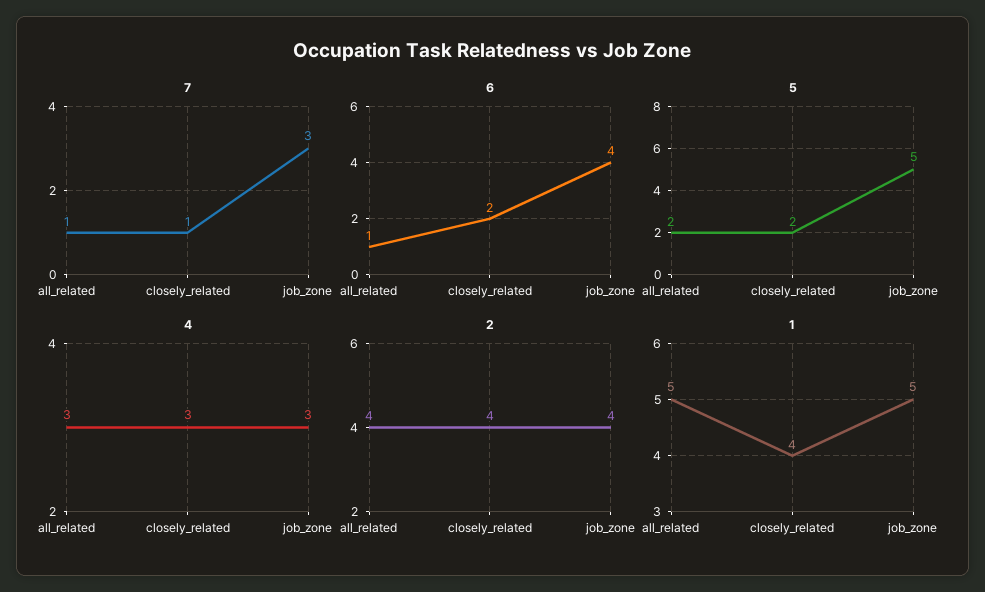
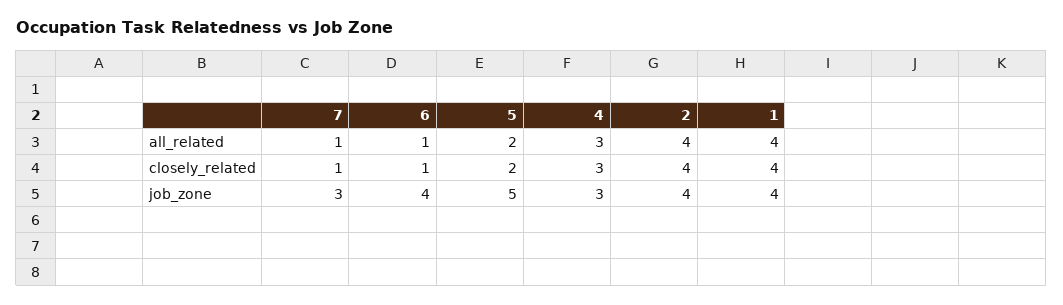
  {
    "7": {
      "all_related": 1,
      "closely_related": 1,
      "job_zone": 3
    },
    "6": {
      "all_related": 1,
-     "closely_related": 2,
+     "closely_related": 1,
      "job_zone": 4
    },
    "5": {
      "all_related": 2,
      "closely_related": 2,
      "job_zone": 5
    },
    "4": {
      "all_related": 3,
      "closely_related": 3,
      "job_zone": 3
    },
    "2": {
      "all_related": 4,
      "closely_related": 4,
      "job_zone": 4
    },
    "1": {
-     "all_related": 5,
+     "all_related": 4,
      "closely_related": 4,
-     "job_zone": 5
+     "job_zone": 4
    }
  }

